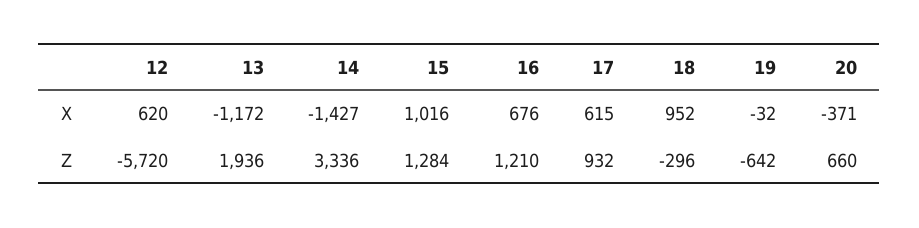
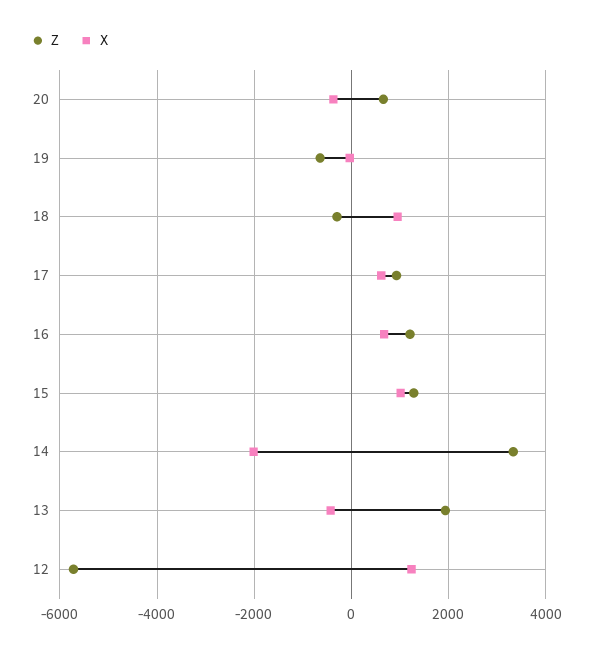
  {
    "X": {
-     "12": 620,
+     "12": 1200,
-     "13": -1172,
+     "13": -400,
-     "14": -1427,
+     "14": -2000,
      "15": 1016,
      "16": 676,
      "17": 615,
      "18": 952,
      "19": -32,
      "20": -371
    },
    "Z": {
      "12": -5720,
      "13": 1936,
      "14": 3336,
      "15": 1284,
      "16": 1210,
      "17": 932,
      "18": -296,
      "19": -642,
      "20": 660
    }
  }

